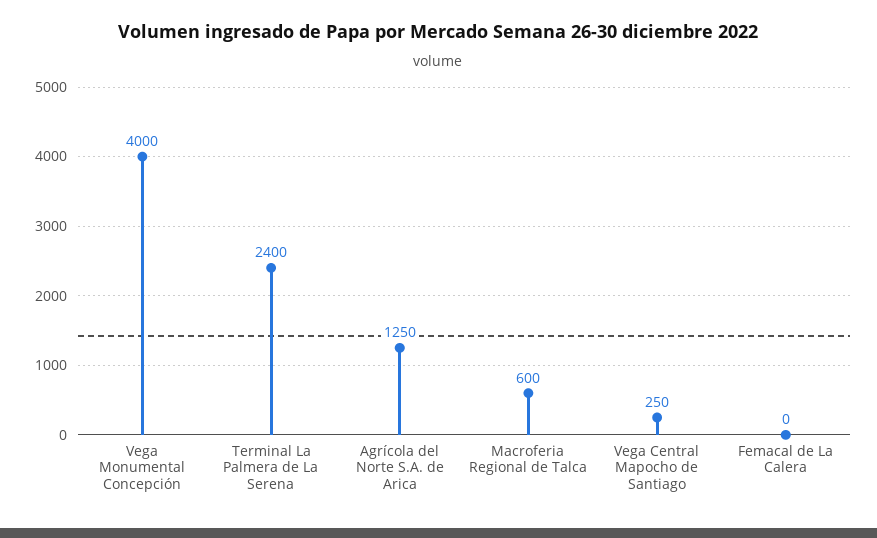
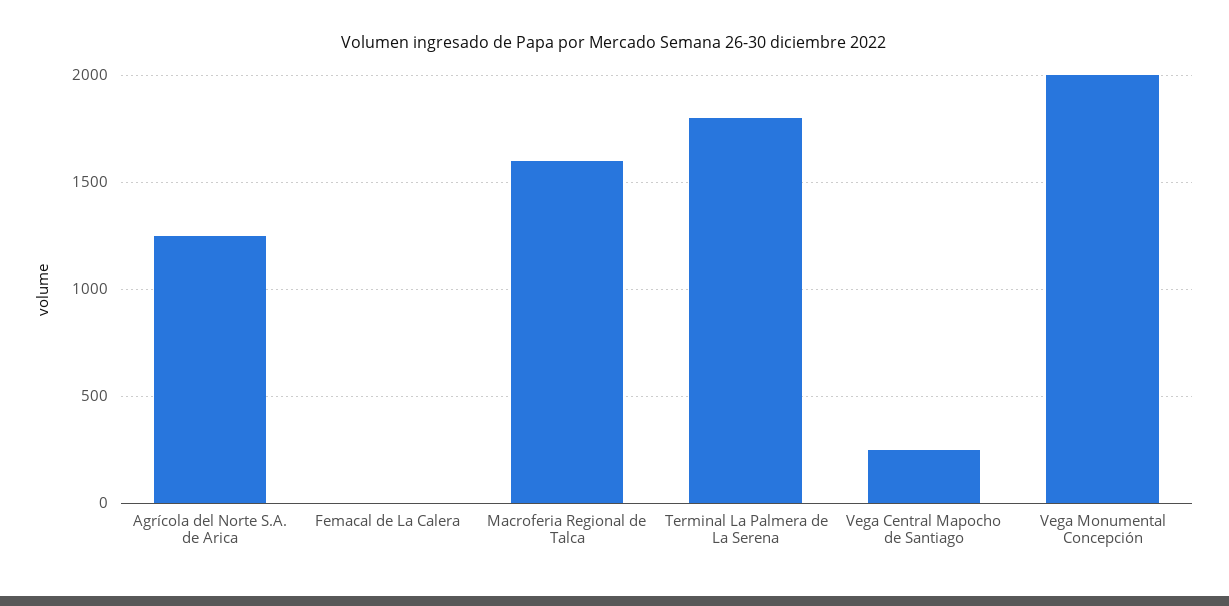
  {
-   "Vega Monumental Concepción": 4000,
+   "Vega Monumental Concepción": 2000,
-   "Terminal La Palmera de La Serena": 2400,
+   "Terminal La Palmera de La Serena": 1800,
    "Agrícola del Norte S.A. de Arica": 1250,
-   "Macroferia Regional de Talca": 600,
+   "Macroferia Regional de Talca": 1600,
    "Vega Central Mapocho de Santiago": 250,
    "Femacal de La Calera": 0
  }

